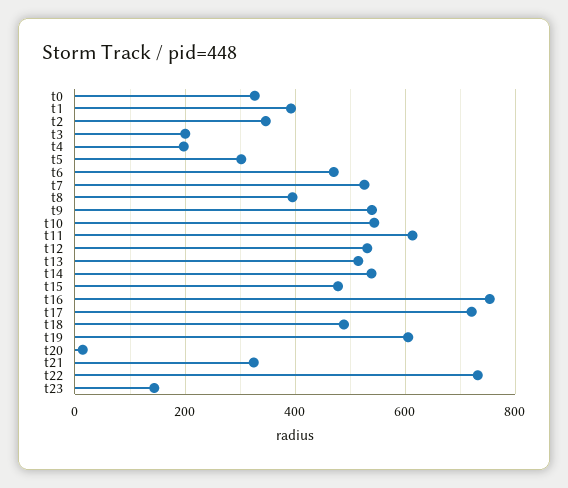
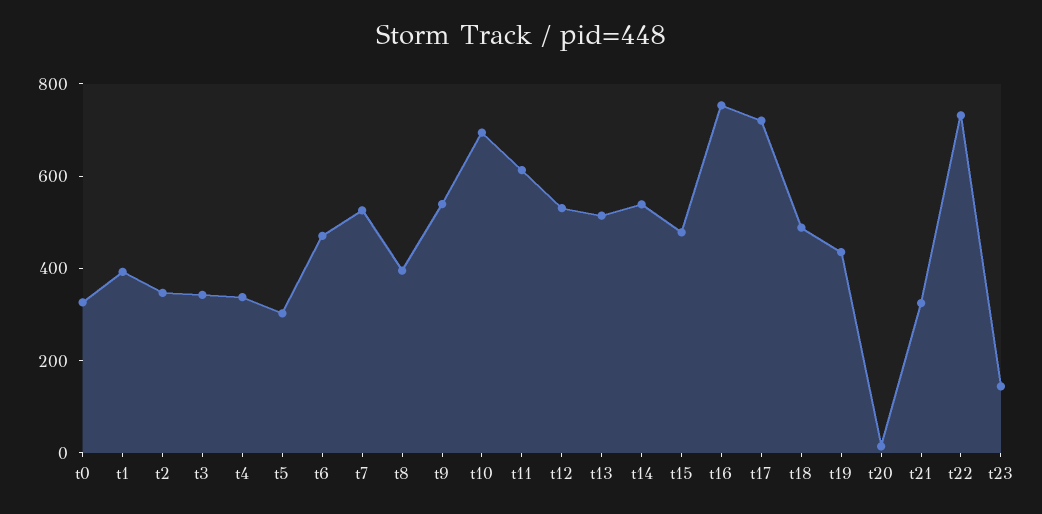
  {
    "t0": 320,
    "t1": 400,
    "t2": 340,
-   "t3": 200,
+   "t3": 350,
-   "t4": 200,
+   "t4": 350,
    "t5": 300,
    "t6": 480,
    "t7": 520,
    "t8": 400,
    "t9": 540,
-   "t10": 540,
+   "t10": 700,
    "t11": 620,
    "t12": 540,
    "t13": 520,
    "t14": 540,
    "t15": 480,
    "t16": 760,
    "t17": 720,
    "t18": 480,
-   "t19": 600,
+   "t19": 450,
    "t20": 20,
    "t21": 320,
    "t22": 740,
    "t23": 140
  }

